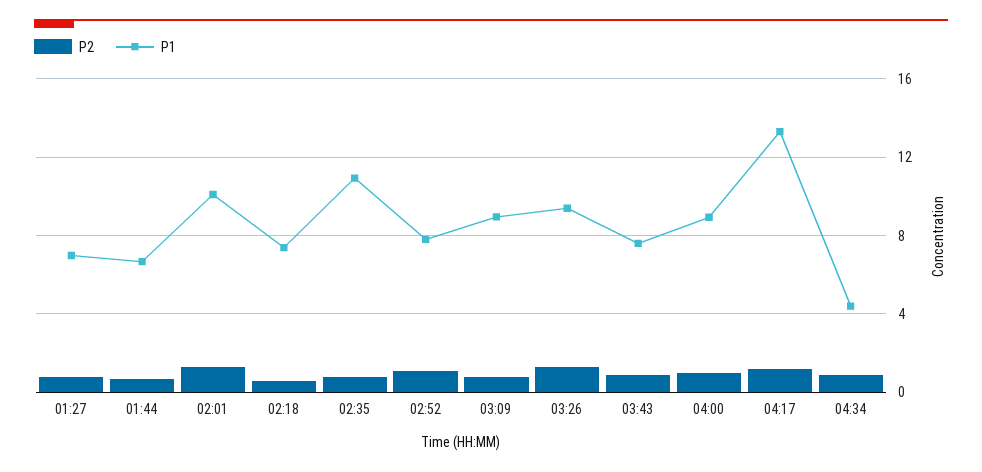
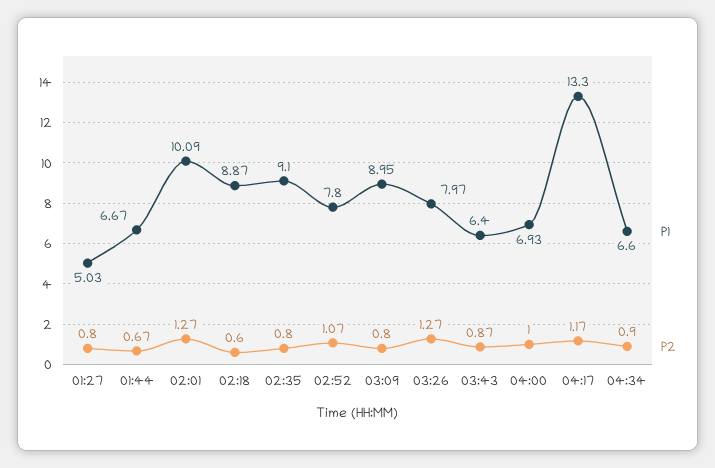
  {
    "P2": {
      "01:27": 0.8,
      "01:44": 0.67,
      "02:01": 1.27,
      "02:18": 0.6,
      "02:35": 0.8,
      "02:52": 1.07,
      "03:09": 0.8,
      "03:26": 1.27,
      "03:43": 0.87,
      "04:00": 1,
      "04:17": 1.17,
      "04:34": 0.9
    },
    "P1": {
-     "01:27": 7,
+     "01:27": 5.03,
      "01:44": 6.67,
      "02:01": 10.09,
-     "02:18": 7.5,
+     "02:18": 8.87,
-     "02:35": 11,
+     "02:35": 9.1,
      "02:52": 7.8,
      "03:09": 8.95,
-     "03:26": 9.5,
+     "03:26": 7.97,
-     "03:43": 7.5,
+     "03:43": 6.4,
-     "04:00": 9,
+     "04:00": 6.93,
      "04:17": 13.3,
-     "04:34": 4.5
+     "04:34": 6.6
    }
  }

